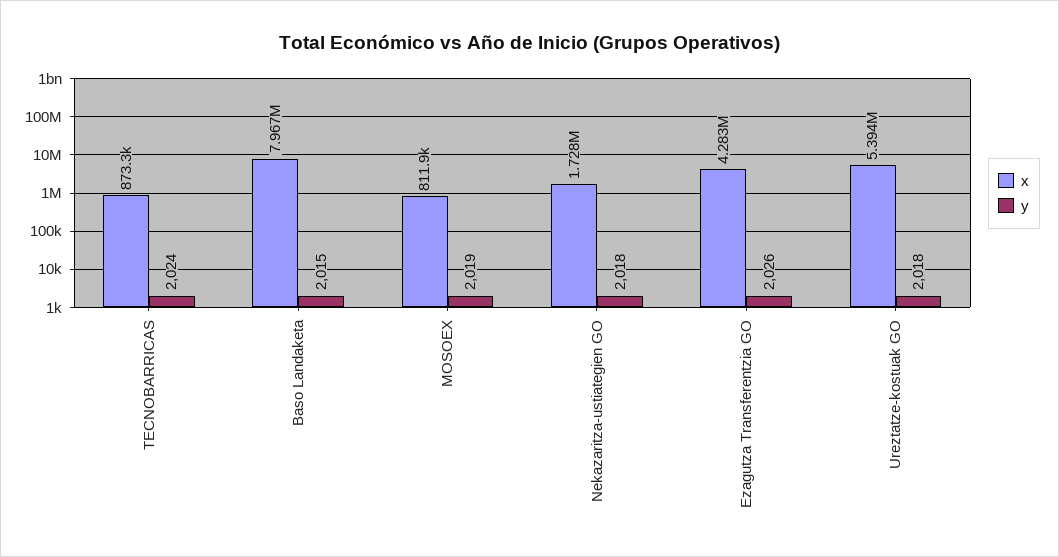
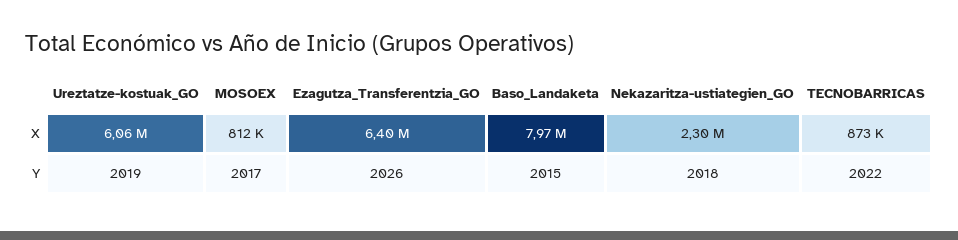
  {
    "x": {
      "TECNOBARRICAS": 873300,
      "Baso Landaketa": 7967000,
      "MOSOEX": 811900,
-     "Nekazaritza-ustiategien GO": 1728000,
+     "Nekazaritza-ustiategien GO": 2300000,
-     "Ezagutza Transferentzia GO": 4283000,
+     "Ezagutza Transferentzia GO": 6400000,
-     "Ureztatze-kostuak GO": 5394000
+     "Ureztatze-kostuak GO": 6060000
    },
    "y": {
-     "TECNOBARRICAS": 2024,
+     "TECNOBARRICAS": 2022,
      "Baso Landaketa": 2015,
-     "MOSOEX": 2019,
+     "MOSOEX": 2017,
      "Nekazaritza-ustiategien GO": 2018,
      "Ezagutza Transferentzia GO": 2026,
-     "Ureztatze-kostuak GO": 2018
+     "Ureztatze-kostuak GO": 2019
    }
  }

